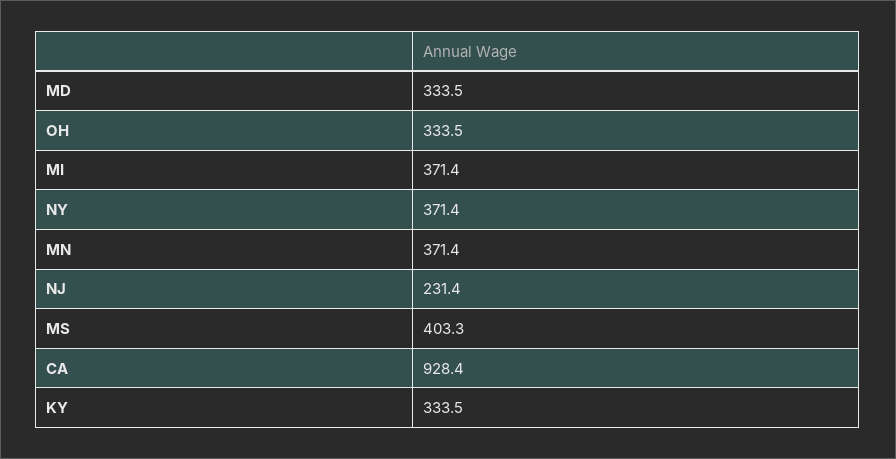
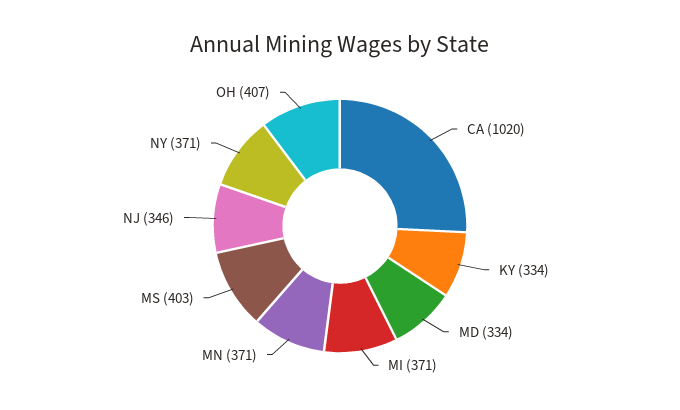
  {
    "MD": 333.5,
-   "OH": 333.5,
+   "OH": 407,
    "MI": 371.4,
    "NY": 371.4,
    "MN": 371.4,
-   "NJ": 231.4,
+   "NJ": 346,
    "MS": 403.3,
-   "CA": 928.4,
+   "CA": 1020,
    "KY": 333.5
  }

